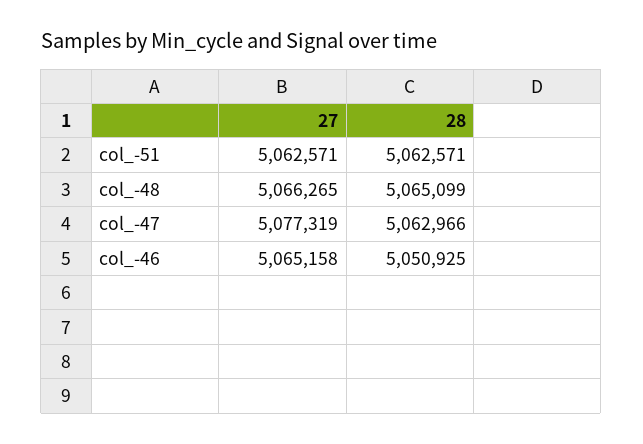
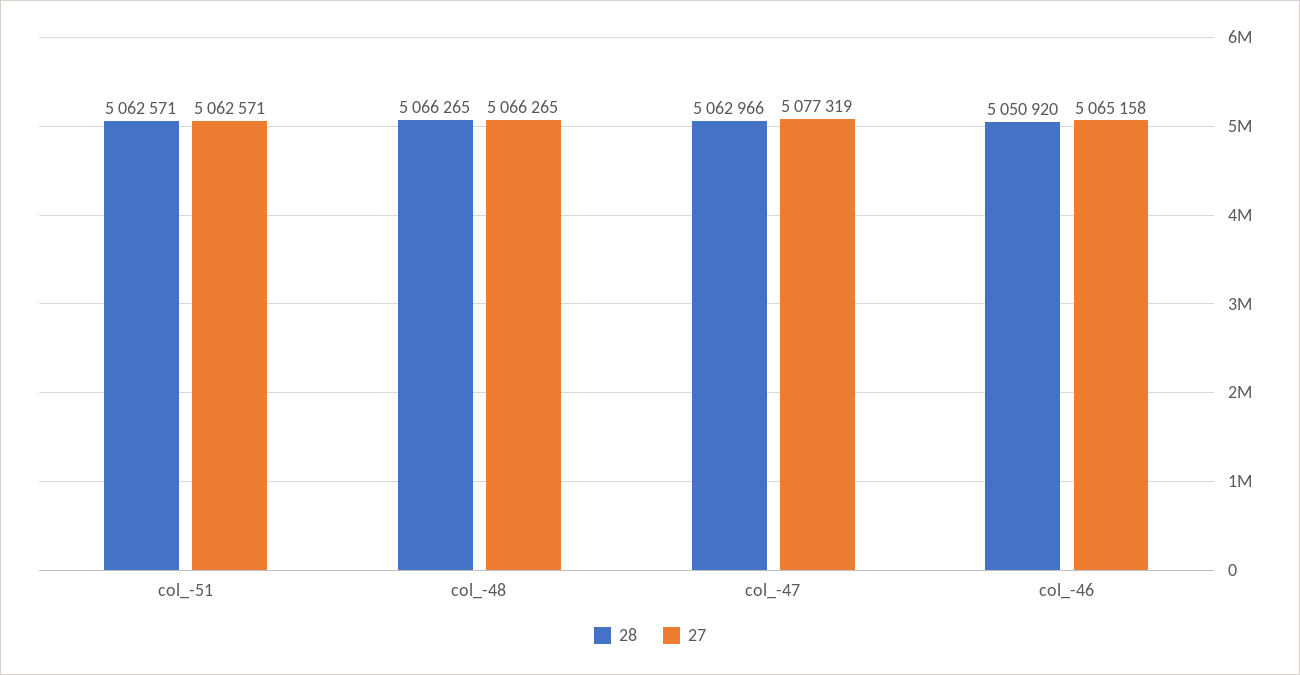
  {
    "27": {
      "col_-51": 5062571,
      "col_-48": 5066265,
      "col_-47": 5077319,
      "col_-46": 5065158
    },
    "28": {
      "col_-51": 5062571,
-     "col_-48": 5065099,
+     "col_-48": 5066265,
      "col_-47": 5062966,
-     "col_-46": 5050925
+     "col_-46": 5050920
    }
  }

